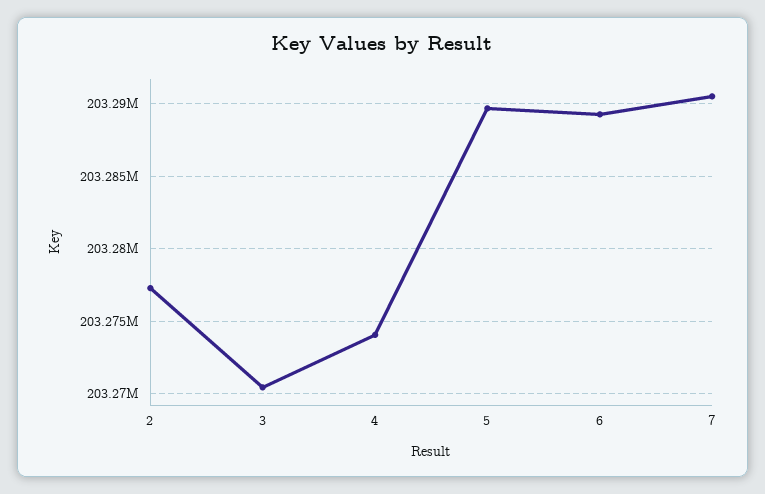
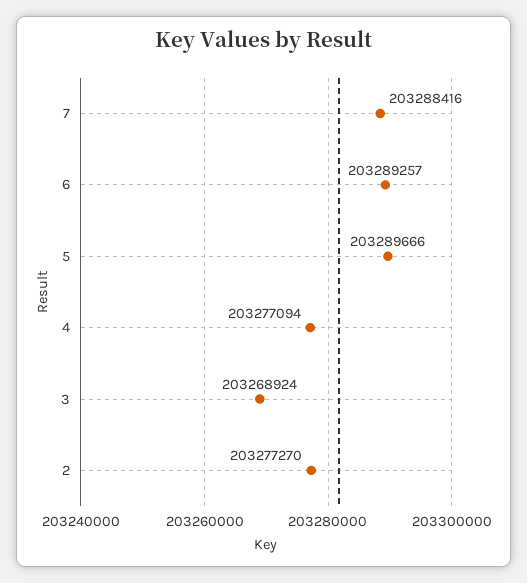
  {
    "2": 203277270,
-   "3": 203270500,
+   "3": 203268924,
-   "4": 203274000,
+   "4": 203277094,
    "5": 203289666,
    "6": 203289257,
-   "7": 203290500
+   "7": 203288416
  }

